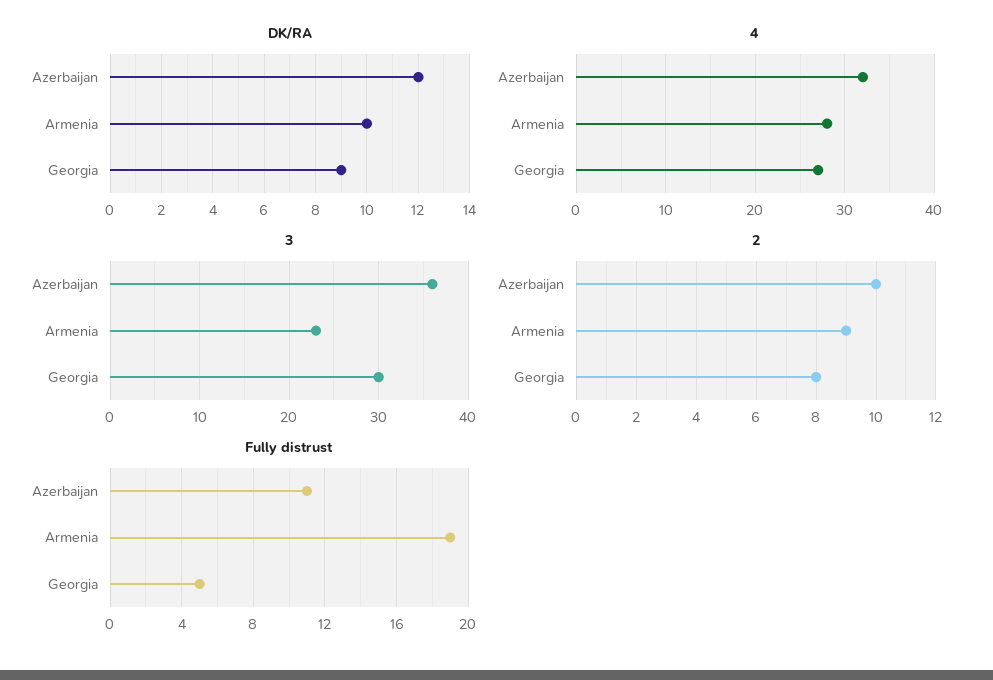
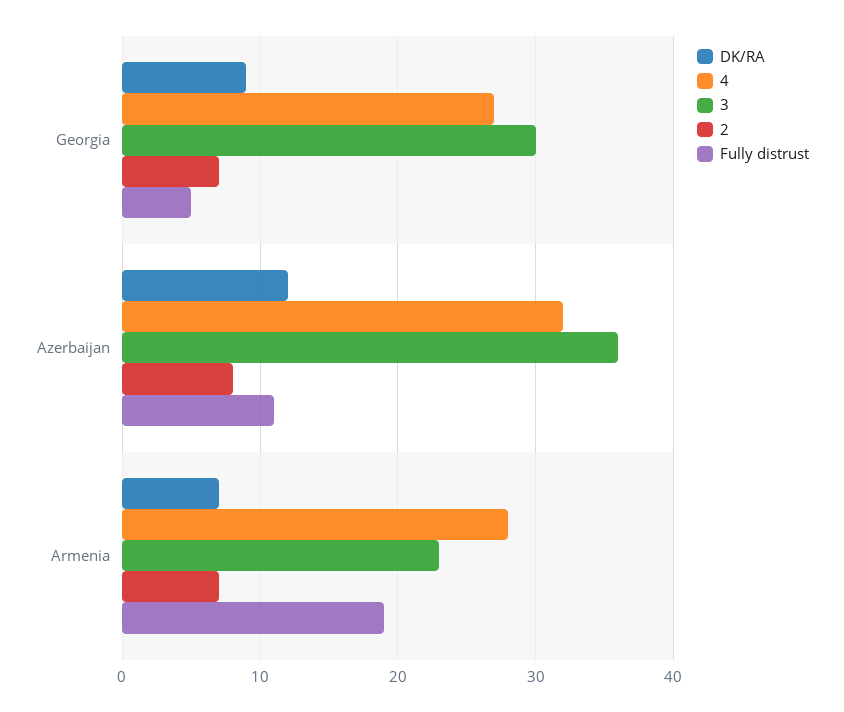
  {
    "DK/RA": {
      "Azerbaijan": 12,
-     "Armenia": 10,
+     "Armenia": 7,
      "Georgia": 9
    },
    "4": {
      "Azerbaijan": 32,
      "Armenia": 28,
      "Georgia": 27
    },
    "3": {
      "Azerbaijan": 36,
      "Armenia": 23,
      "Georgia": 30
    },
    "2": {
-     "Azerbaijan": 10,
+     "Azerbaijan": 8,
-     "Armenia": 9,
+     "Armenia": 7,
-     "Georgia": 8
+     "Georgia": 7
    },
    "Fully distrust": {
      "Azerbaijan": 11,
      "Armenia": 19,
      "Georgia": 5
    }
  }

